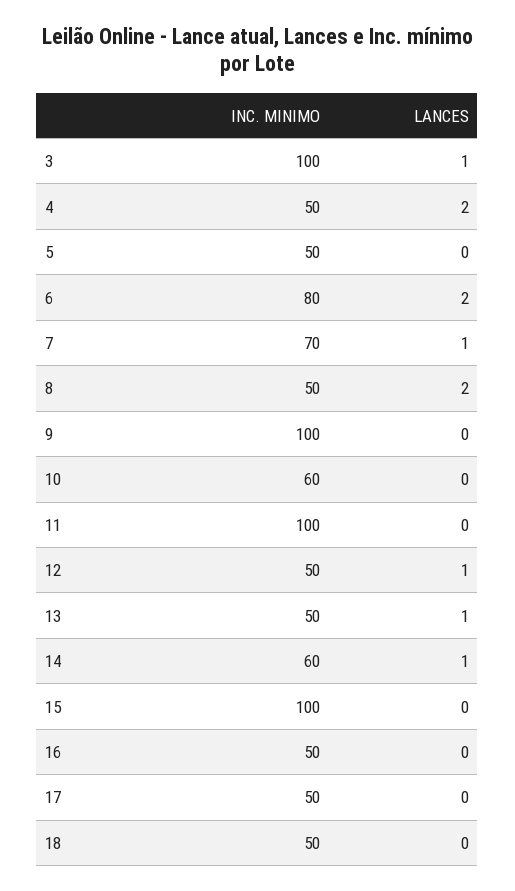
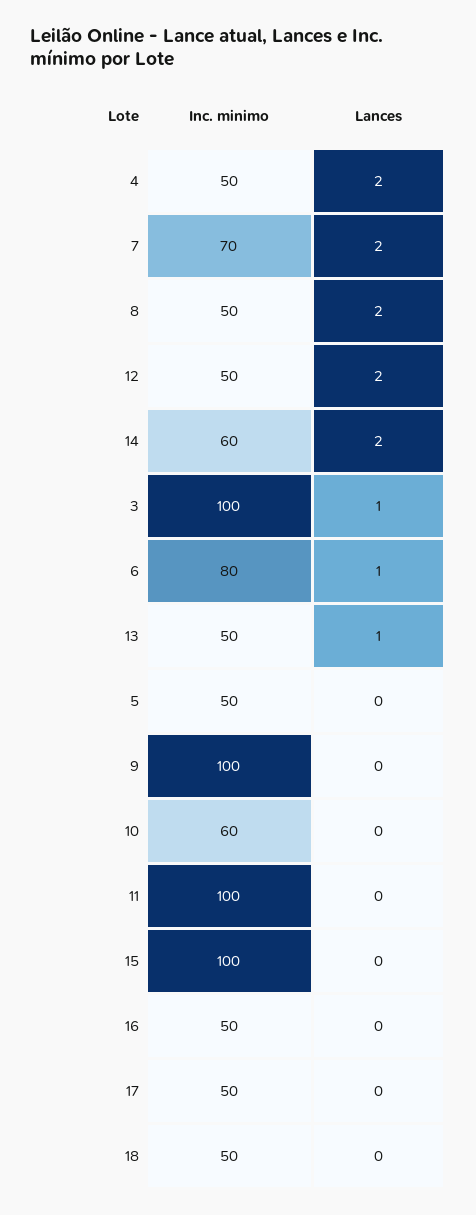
  {
    "INC. MINIMO": {
      "3": 100,
      "4": 50,
      "5": 50,
      "6": 80,
      "7": 70,
      "8": 50,
      "9": 100,
      "10": 60,
      "11": 100,
      "12": 50,
      "13": 50,
      "14": 60,
      "15": 100,
      "16": 50,
      "17": 50,
      "18": 50
    },
    "LANCES": {
      "3": 1,
      "4": 2,
      "5": 0,
-     "6": 2,
+     "6": 1,
-     "7": 1,
+     "7": 2,
      "8": 2,
      "9": 0,
      "10": 0,
      "11": 0,
-     "12": 1,
+     "12": 2,
      "13": 1,
-     "14": 1,
+     "14": 2,
      "15": 0,
      "16": 0,
      "17": 0,
      "18": 0
    }
  }

